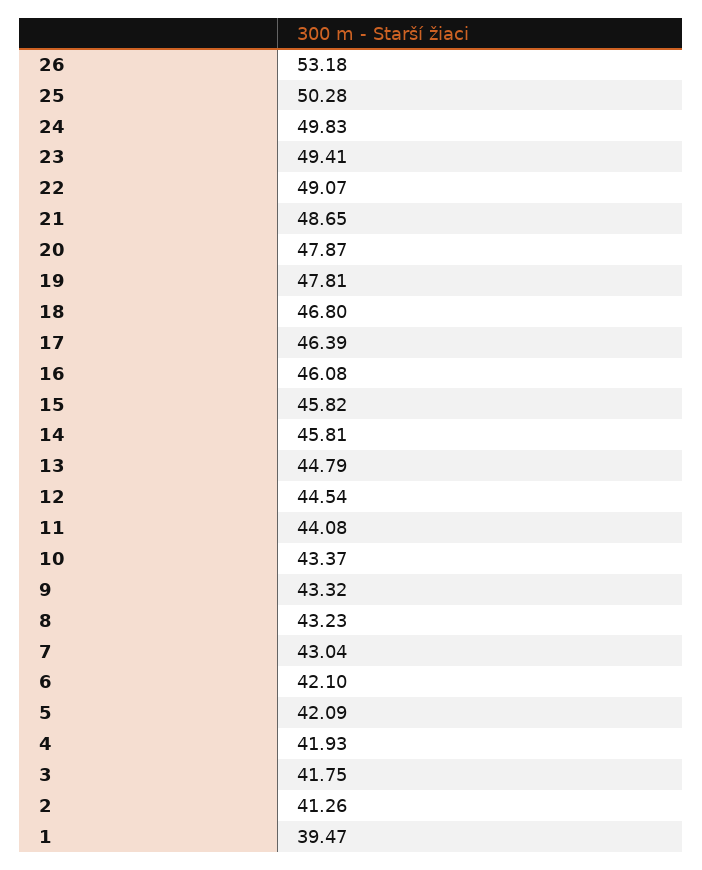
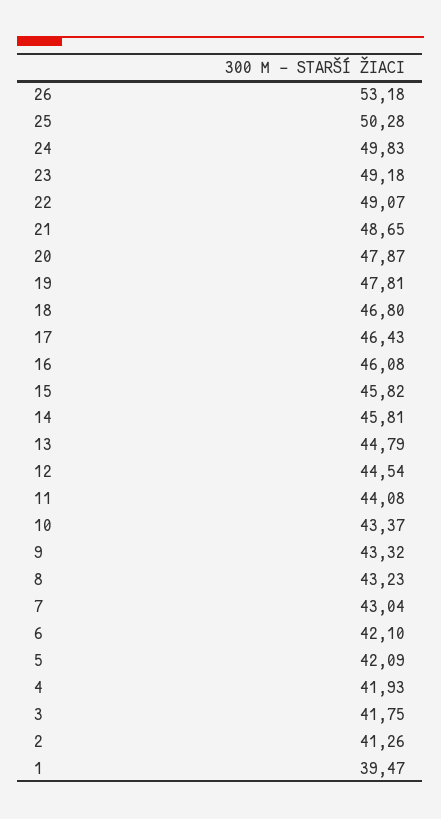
  {
    "26": 53.18,
    "25": 50.28,
    "24": 49.83,
-   "23": 49.41,
+   "23": 49.18,
    "22": 49.07,
    "21": 48.65,
    "20": 47.87,
    "19": 47.81,
    "18": 46.8,
-   "17": 46.39,
+   "17": 46.43,
    "16": 46.08,
    "15": 45.82,
    "14": 45.81,
    "13": 44.79,
    "12": 44.54,
    "11": 44.08,
    "10": 43.37,
    "9": 43.32,
    "8": 43.23,
    "7": 43.04,
    "6": 42.1,
    "5": 42.09,
    "4": 41.93,
    "3": 41.75,
    "2": 41.26,
    "1": 39.47
  }

